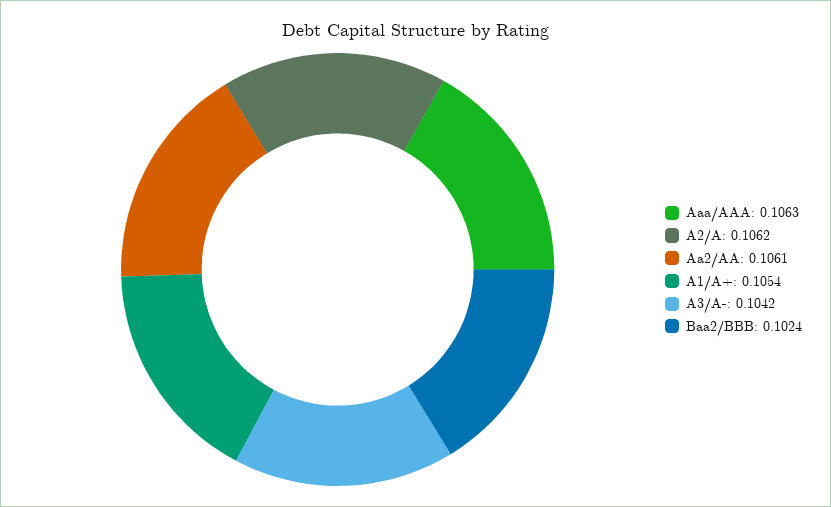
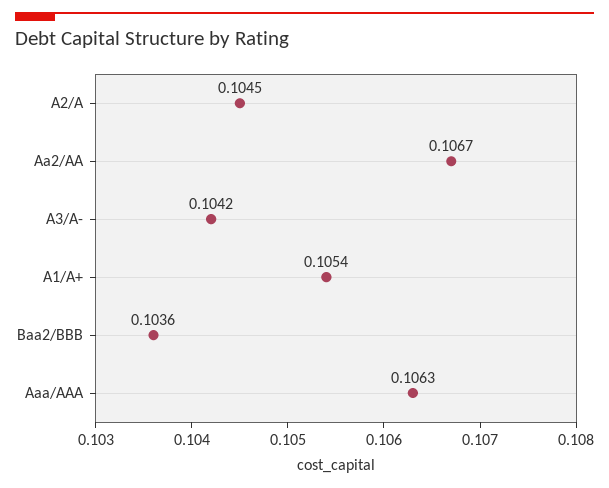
  {
    "Aaa/AAA": 0.1063,
-   "A2/A": 0.1062,
+   "A2/A": 0.1045,
-   "Aa2/AA": 0.1061,
+   "Aa2/AA": 0.1067,
    "A1/A+": 0.1054,
    "A3/A-": 0.1042,
-   "Baa2/BBB": 0.1024
+   "Baa2/BBB": 0.1036
  }

